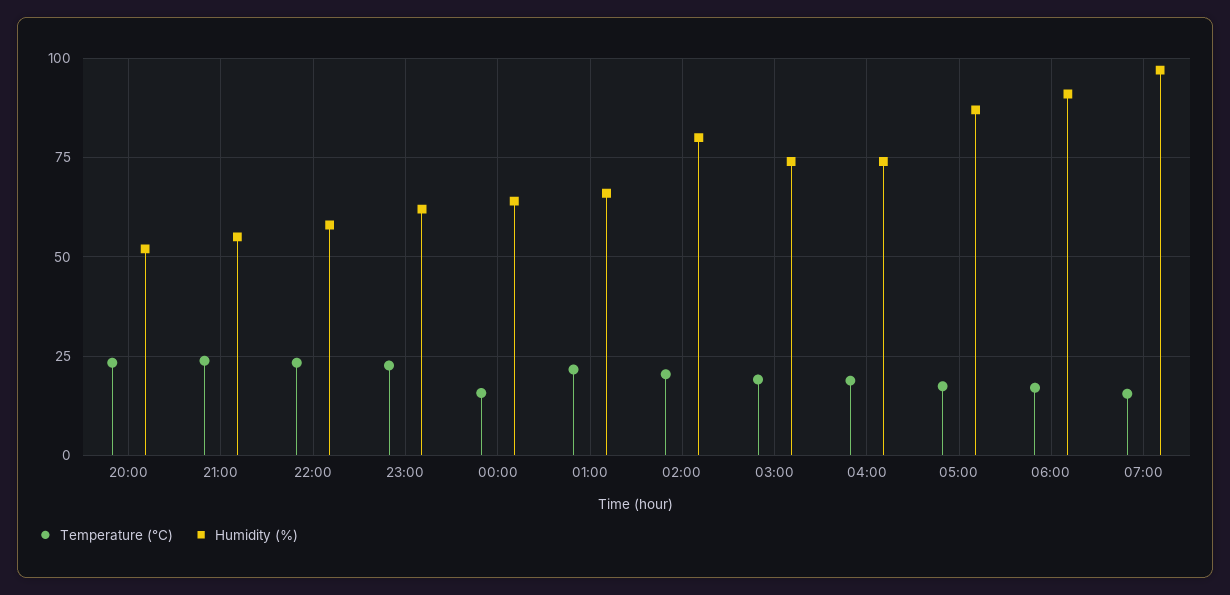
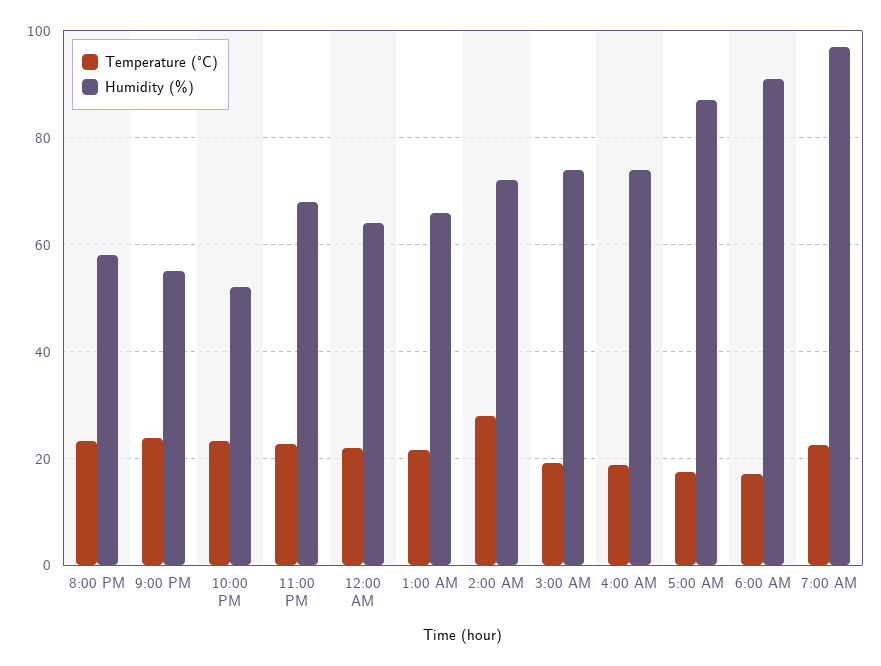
  {
    "Temperature (°C)": {
      "20:00": 24,
      "21:00": 24,
      "22:00": 24,
      "23:00": 22,
-     "00:00": 15,
+     "00:00": 22,
      "01:00": 22,
-     "02:00": 20,
+     "02:00": 28,
      "03:00": 20,
      "04:00": 18,
      "05:00": 18,
      "06:00": 18,
-     "07:00": 15
+     "07:00": 22
    },
    "Humidity (%)": {
-     "20:00": 52.5,
+     "20:00": 58,
      "21:00": 56,
-     "22:00": 57.5,
+     "22:00": 52,
-     "23:00": 62.5,
+     "23:00": 68,
      "00:00": 64,
      "01:00": 66,
-     "02:00": 80,
+     "02:00": 72,
      "03:00": 74,
      "04:00": 74,
      "05:00": 88,
      "06:00": 92,
      "07:00": 98
    }
  }

